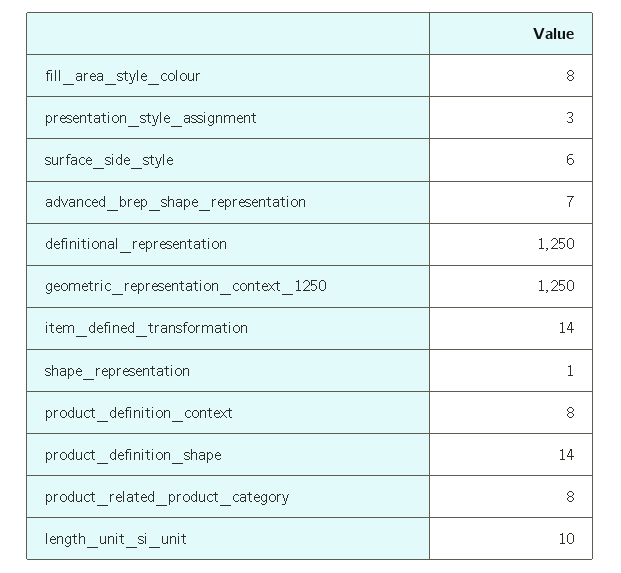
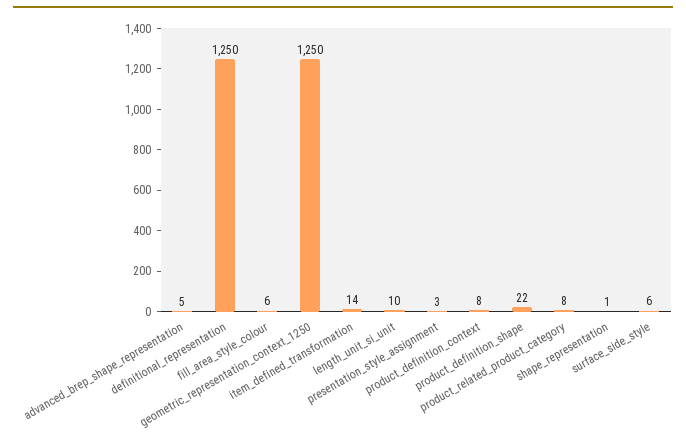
  {
-   "fill_area_style_colour": 8,
+   "fill_area_style_colour": 6,
    "presentation_style_assignment": 3,
    "surface_side_style": 6,
-   "advanced_brep_shape_representation": 7,
+   "advanced_brep_shape_representation": 5,
    "definitional_representation": 1250,
    "geometric_representation_context_1250": 1250,
    "item_defined_transformation": 14,
    "shape_representation": 1,
    "product_definition_context": 8,
-   "product_definition_shape": 14,
+   "product_definition_shape": 22,
    "product_related_product_category": 8,
    "length_unit_si_unit": 10
  }

